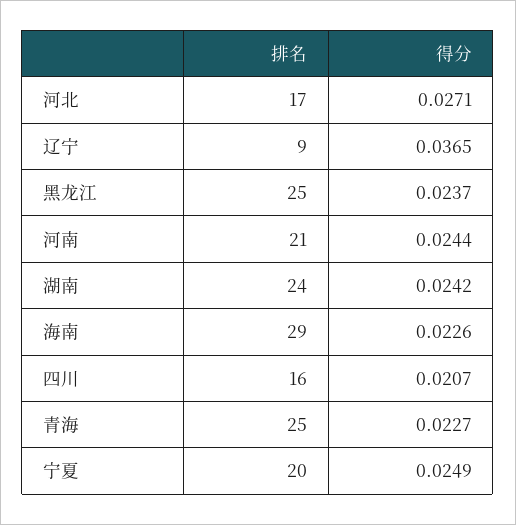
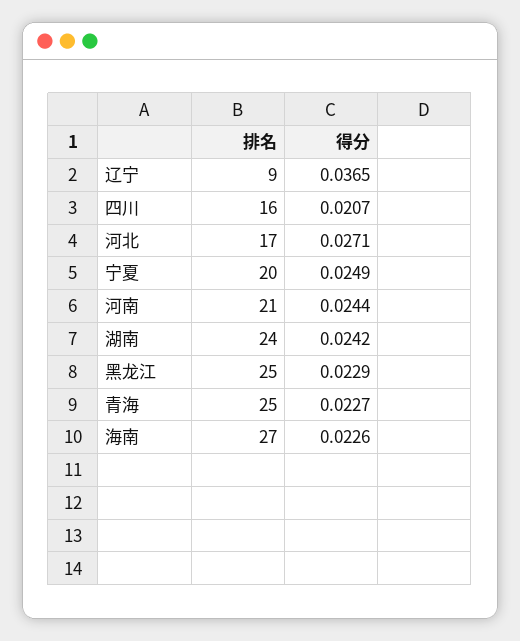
  {
    "排名": {
      "河北": 17,
      "辽宁": 9,
      "黑龙江": 25,
      "河南": 21,
      "湖南": 24,
-     "海南": 29,
+     "海南": 27,
      "四川": 16,
      "青海": 25,
      "宁夏": 20
    },
    "得分": {
      "河北": 0.0271,
      "辽宁": 0.0365,
-     "黑龙江": 0.0237,
+     "黑龙江": 0.0229,
      "河南": 0.0244,
      "湖南": 0.0242,
      "海南": 0.0226,
      "四川": 0.0207,
      "青海": 0.0227,
      "宁夏": 0.0249
    }
  }

